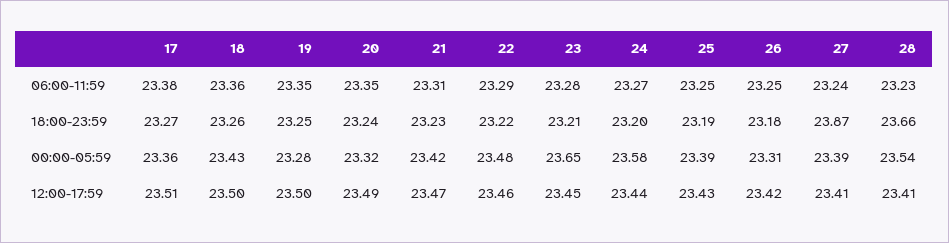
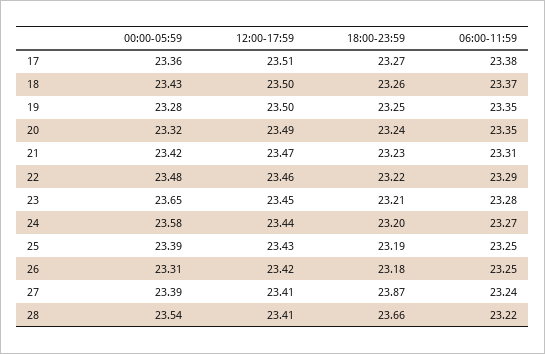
  {
    "17": {
      "06:00-11:59": 23.38,
      "18:00-23:59": 23.27,
      "00:00-05:59": 23.36,
      "12:00-17:59": 23.51
    },
    "18": {
-     "06:00-11:59": 23.36,
+     "06:00-11:59": 23.37,
      "18:00-23:59": 23.26,
      "00:00-05:59": 23.43,
      "12:00-17:59": 23.5
    },
    "19": {
      "06:00-11:59": 23.35,
      "18:00-23:59": 23.25,
      "00:00-05:59": 23.28,
      "12:00-17:59": 23.5
    },
    "20": {
      "06:00-11:59": 23.35,
      "18:00-23:59": 23.24,
      "00:00-05:59": 23.32,
      "12:00-17:59": 23.49
    },
    "21": {
      "06:00-11:59": 23.31,
      "18:00-23:59": 23.23,
      "00:00-05:59": 23.42,
      "12:00-17:59": 23.47
    },
    "22": {
      "06:00-11:59": 23.29,
      "18:00-23:59": 23.22,
      "00:00-05:59": 23.48,
      "12:00-17:59": 23.46
    },
    "23": {
      "06:00-11:59": 23.28,
      "18:00-23:59": 23.21,
      "00:00-05:59": 23.65,
      "12:00-17:59": 23.45
    },
    "24": {
      "06:00-11:59": 23.27,
      "18:00-23:59": 23.2,
      "00:00-05:59": 23.58,
      "12:00-17:59": 23.44
    },
    "25": {
      "06:00-11:59": 23.25,
      "18:00-23:59": 23.19,
      "00:00-05:59": 23.39,
      "12:00-17:59": 23.43
    },
    "26": {
      "06:00-11:59": 23.25,
      "18:00-23:59": 23.18,
      "00:00-05:59": 23.31,
      "12:00-17:59": 23.42
    },
    "27": {
      "06:00-11:59": 23.24,
      "18:00-23:59": 23.87,
      "00:00-05:59": 23.39,
      "12:00-17:59": 23.41
    },
    "28": {
-     "06:00-11:59": 23.23,
+     "06:00-11:59": 23.22,
      "18:00-23:59": 23.66,
      "00:00-05:59": 23.54,
      "12:00-17:59": 23.41
    }
  }

